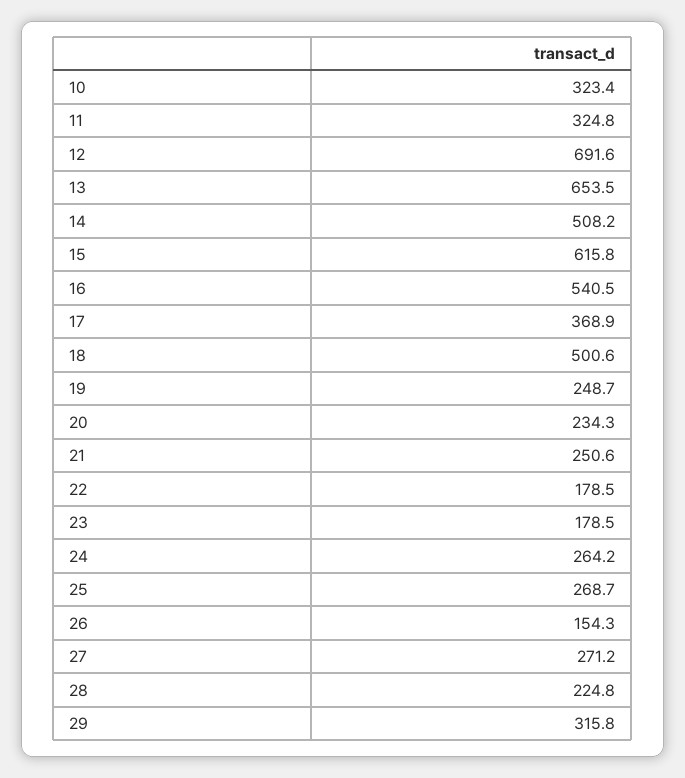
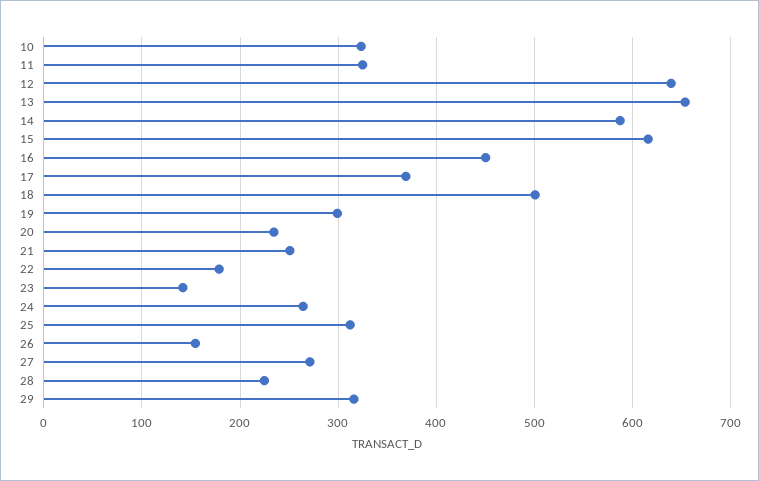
  {
    "10": 323.4,
    "11": 324.8,
-   "12": 691.6,
+   "12": 640,
    "13": 653.5,
-   "14": 508.2,
+   "14": 590,
    "15": 615.8,
-   "16": 540.5,
+   "16": 450,
    "17": 368.9,
    "18": 500.6,
-   "19": 248.7,
+   "19": 300,
    "20": 234.3,
    "21": 250.6,
    "22": 178.5,
-   "23": 178.5,
+   "23": 140,
    "24": 264.2,
-   "25": 268.7,
+   "25": 310,
    "26": 154.3,
    "27": 271.2,
    "28": 224.8,
    "29": 315.8
  }

